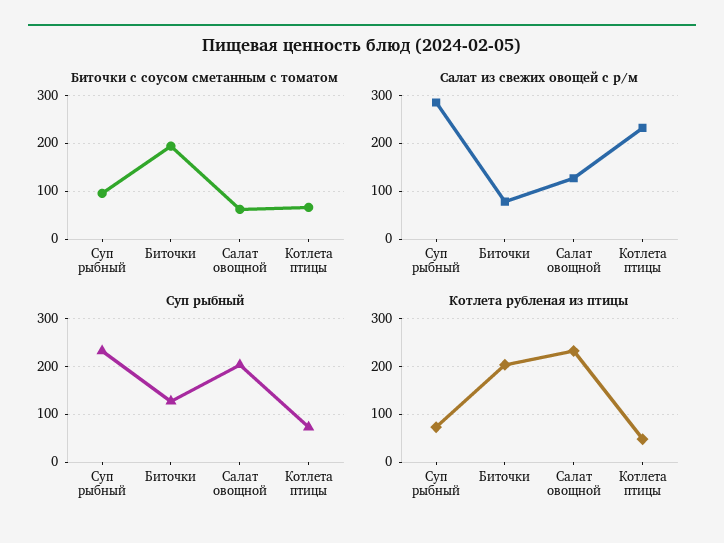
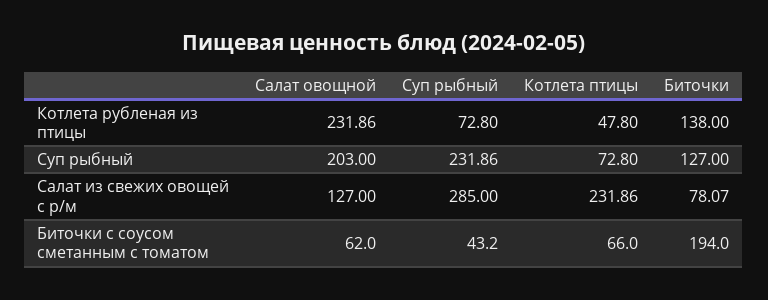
  {
    "Биточки с соусом сметанным с томатом": {
-     "Суп рыбный": 100,
+     "Суп рыбный": 43.2,
      "Биточки": 194,
      "Салат овощной": 62,
      "Котлета птицы": 66
    },
    "Салат из свежих овощей с р/м": {
      "Суп рыбный": 285,
      "Биточки": 78.07,
      "Салат овощной": 127,
      "Котлета птицы": 231.86
    },
    "Суп рыбный": {
      "Суп рыбный": 231.86,
      "Биточки": 127,
      "Салат овощной": 203,
      "Котлета птицы": 72.8
    },
    "Котлета рубленая из птицы": {
      "Суп рыбный": 72.8,
-     "Биточки": 200,
+     "Биточки": 138,
      "Салат овощной": 231.86,
      "Котлета птицы": 47.8
    }
  }

